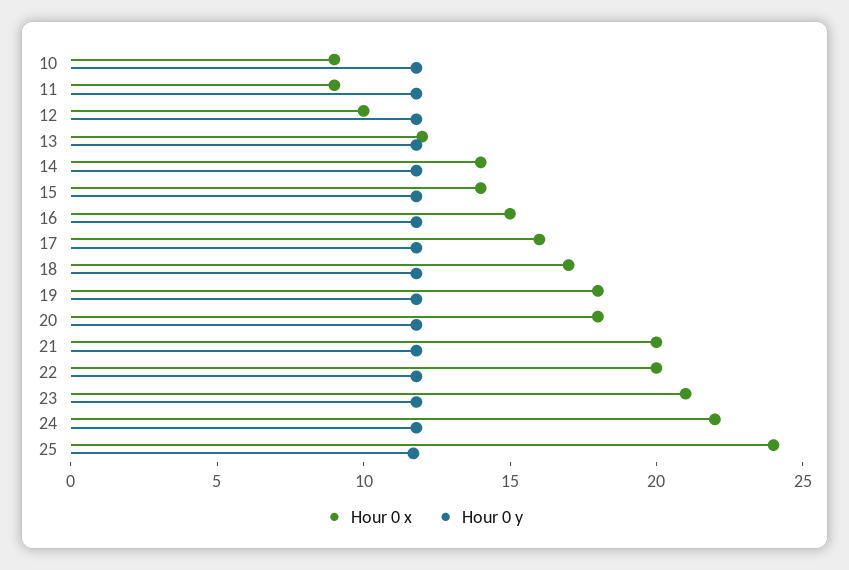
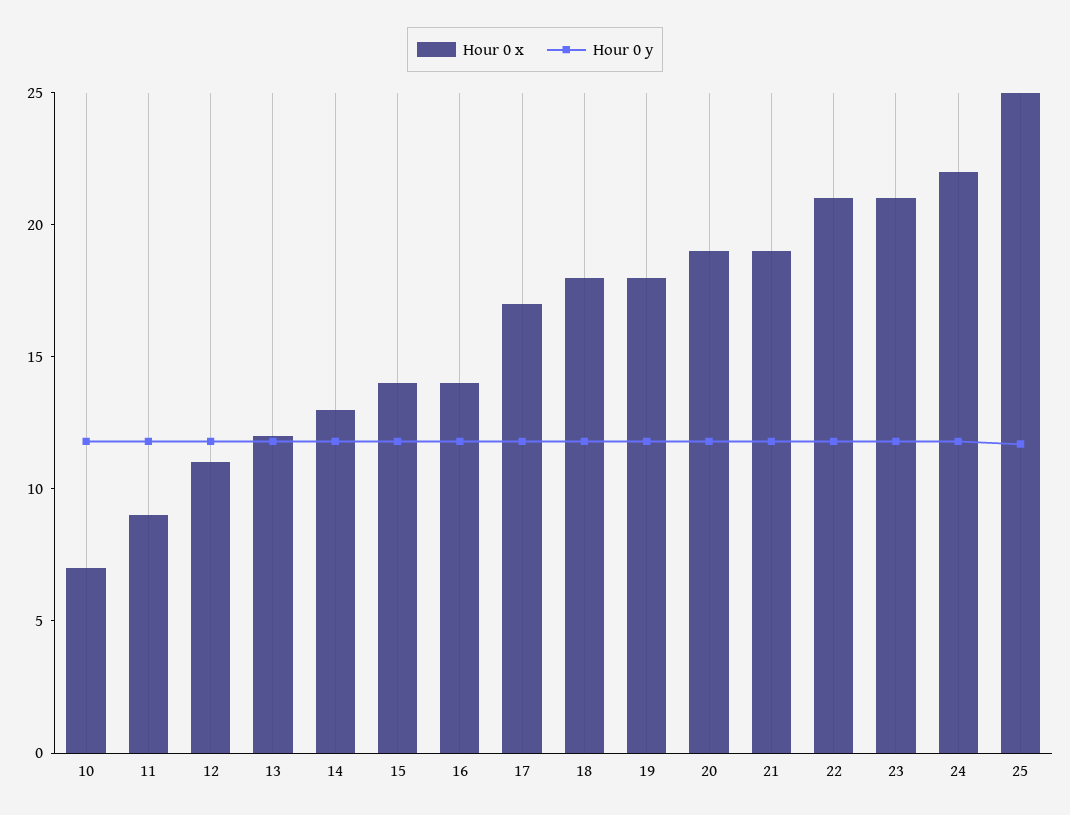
  {
    "Hour 0 x": {
-     "10": 9,
+     "10": 7,
      "11": 9,
-     "12": 10,
+     "12": 11,
      "13": 12,
-     "14": 14,
+     "14": 13,
      "15": 14,
-     "16": 15,
+     "16": 14,
-     "17": 16,
+     "17": 17,
-     "18": 17,
+     "18": 18,
      "19": 18,
-     "20": 18,
+     "20": 19,
-     "21": 20,
+     "21": 19,
-     "22": 20,
+     "22": 21,
      "23": 21,
      "24": 22,
-     "25": 24
+     "25": 25
    },
    "Hour 0 y": {
      "10": 12,
      "11": 12,
      "12": 12,
      "13": 12,
      "14": 12,
      "15": 12,
      "16": 12,
      "17": 12,
      "18": 12,
      "19": 12,
      "20": 12,
      "21": 12,
      "22": 12,
      "23": 12,
      "24": 12,
      "25": 12
    }
  }

